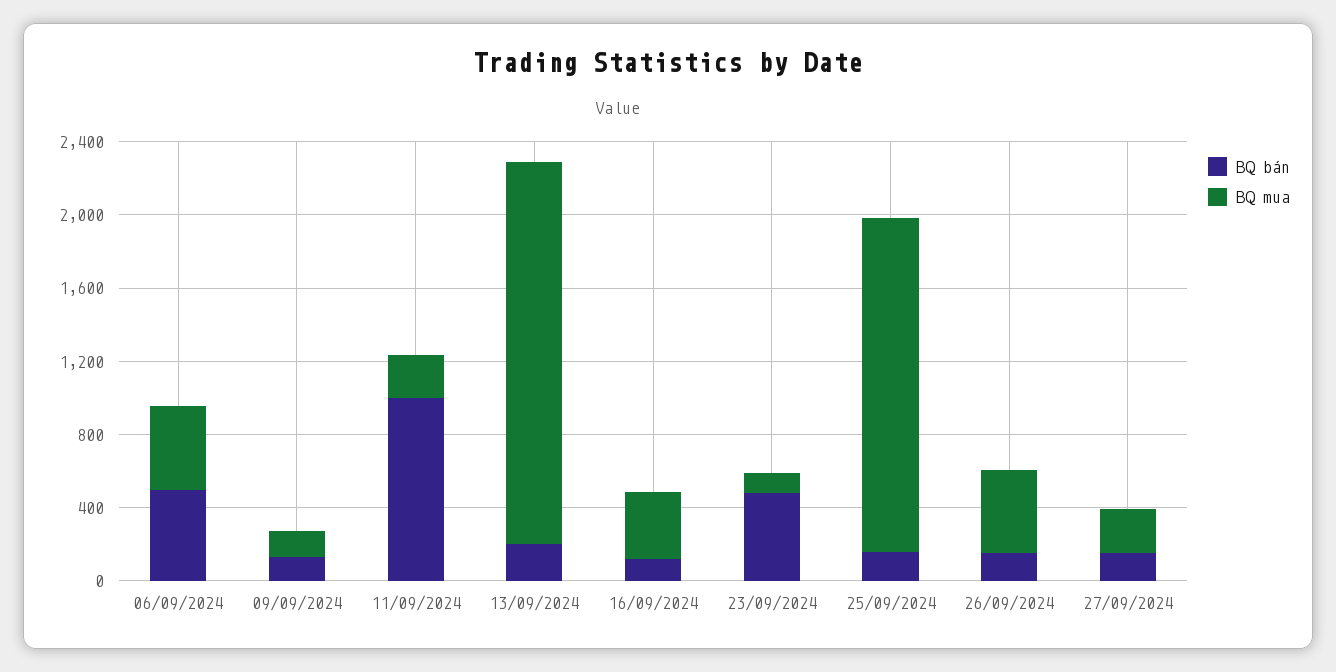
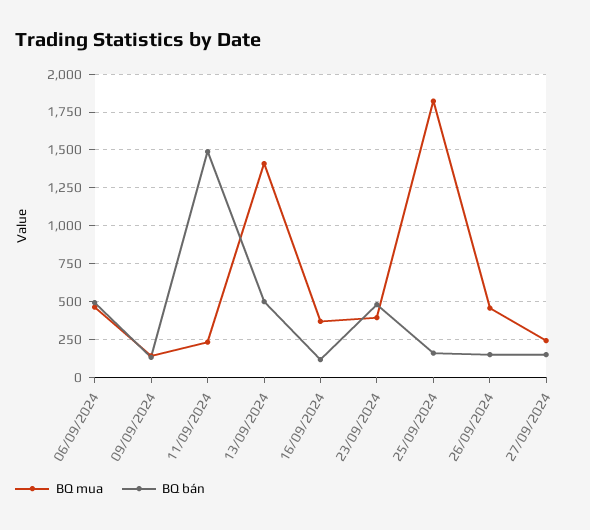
  {
    "BQ bán": {
      "06/09/2024": 500,
      "09/09/2024": 150,
-     "11/09/2024": 1000,
+     "11/09/2024": 1500,
-     "13/09/2024": 200,
+     "13/09/2024": 500,
      "16/09/2024": 100,
      "23/09/2024": 500,
      "25/09/2024": 150,
      "26/09/2024": 150,
      "27/09/2024": 150
    },
    "BQ mua": {
      "06/09/2024": 450,
      "09/09/2024": 150,
      "11/09/2024": 250,
-     "13/09/2024": 2100,
+     "13/09/2024": 1400,
      "16/09/2024": 350,
-     "23/09/2024": 100,
+     "23/09/2024": 400,
      "25/09/2024": 1800,
      "26/09/2024": 450,
      "27/09/2024": 250
    }
  }

